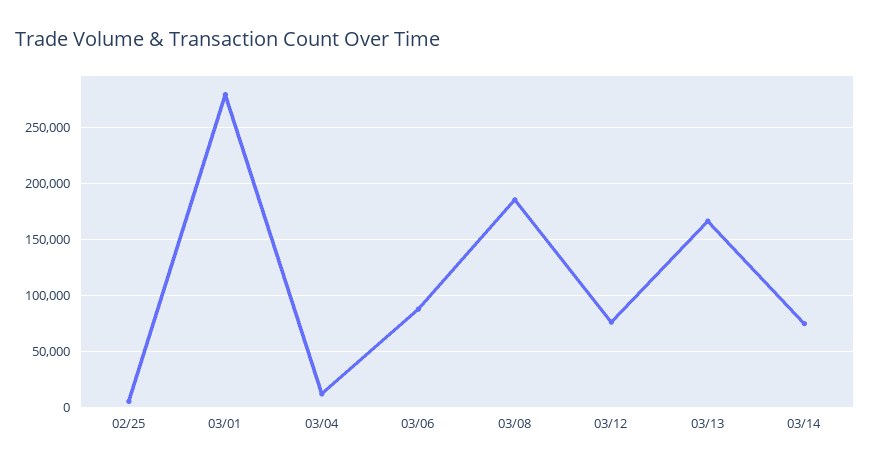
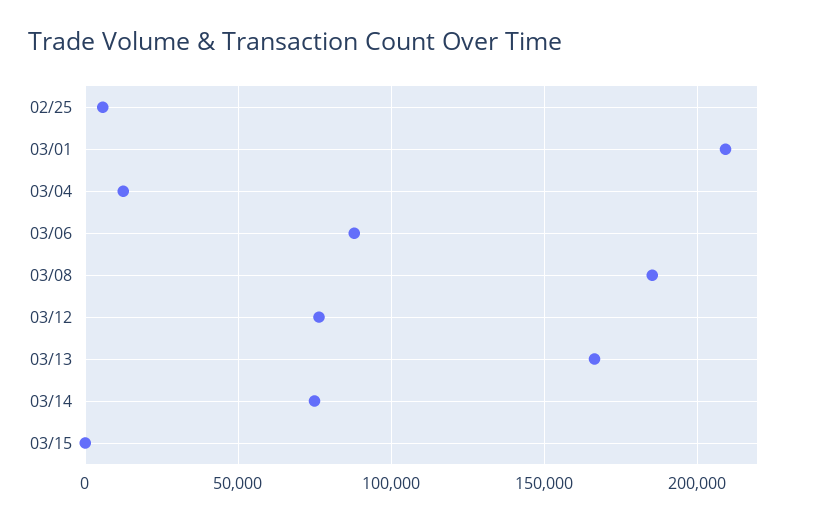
  {
    "02/25": 5000,
-   "03/01": 280000,
+   "03/01": 210000,
    "03/04": 10000,
    "03/06": 90000,
    "03/08": 185000,
    "03/12": 75000,
    "03/13": 165000,
-   "03/14": 75000
+   "03/14": 75000,
+   "03/15": 0
  }

